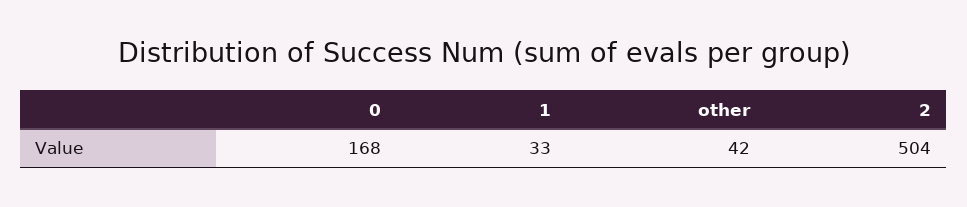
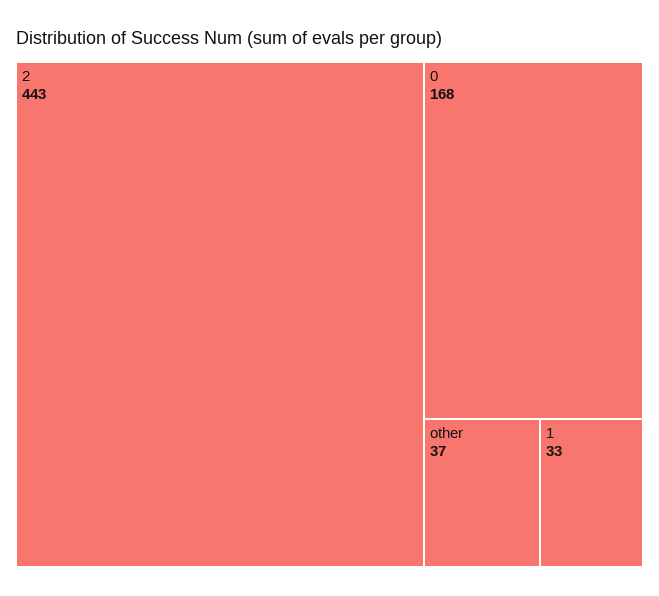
  {
    "0": 168,
    "1": 33,
-   "other": 42,
+   "other": 37,
-   "2": 504
+   "2": 443
  }

